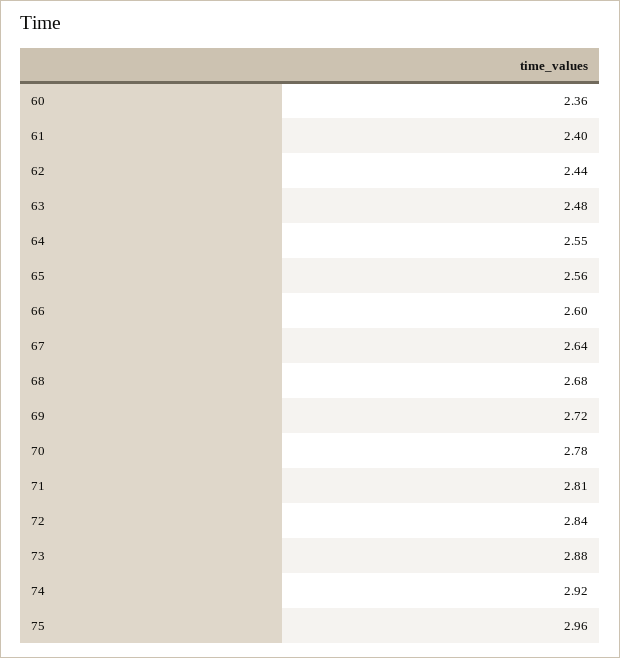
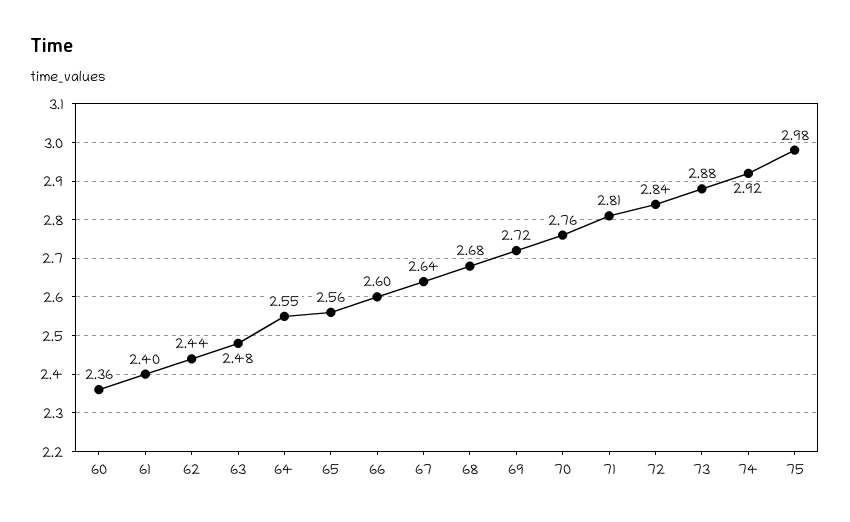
  {
    "60": 2.36,
    "61": 2.4,
    "62": 2.44,
    "63": 2.48,
    "64": 2.55,
    "65": 2.56,
    "66": 2.6,
    "67": 2.64,
    "68": 2.68,
    "69": 2.72,
-   "70": 2.78,
+   "70": 2.76,
    "71": 2.81,
    "72": 2.84,
    "73": 2.88,
    "74": 2.92,
-   "75": 2.96
+   "75": 2.98
  }

